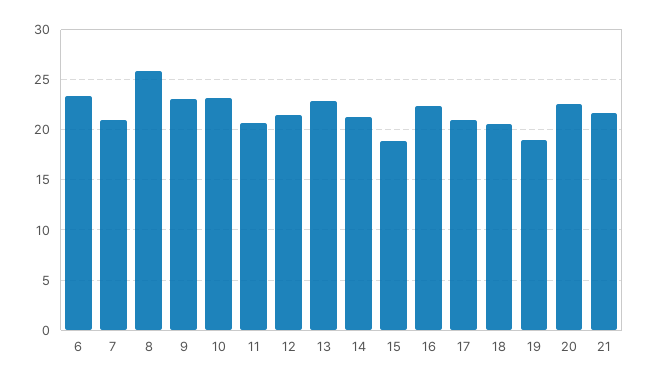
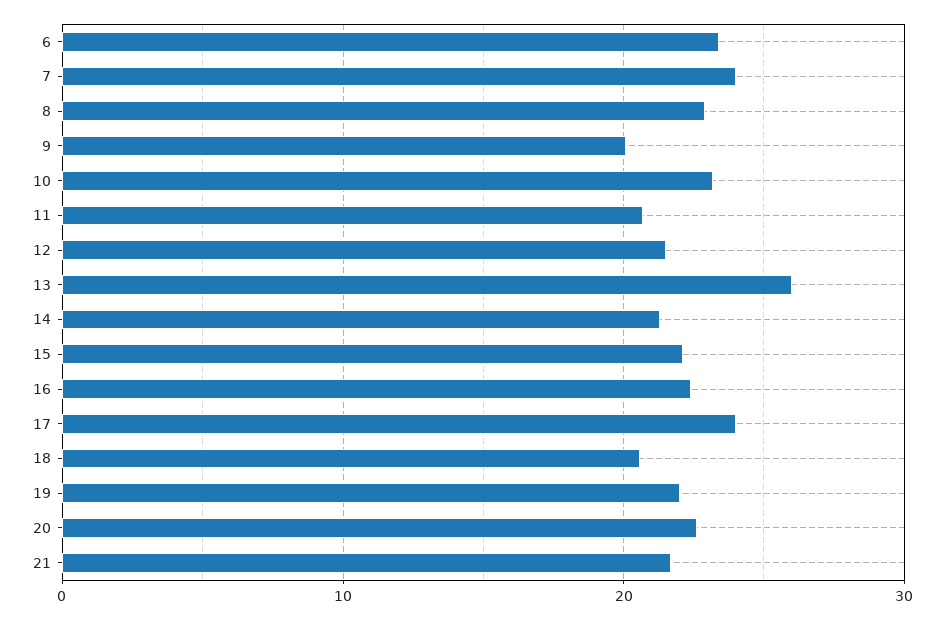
  {
    "6": 23,
-   "7": 21,
+   "7": 24,
-   "8": 26,
+   "8": 23,
-   "9": 23,
+   "9": 20,
    "10": 23,
    "11": 21,
    "12": 22,
-   "13": 23,
+   "13": 26,
    "14": 21,
-   "15": 19,
+   "15": 22,
    "16": 22,
-   "17": 21,
+   "17": 24,
    "18": 21,
-   "19": 19,
+   "19": 22,
    "20": 23,
    "21": 22
  }

